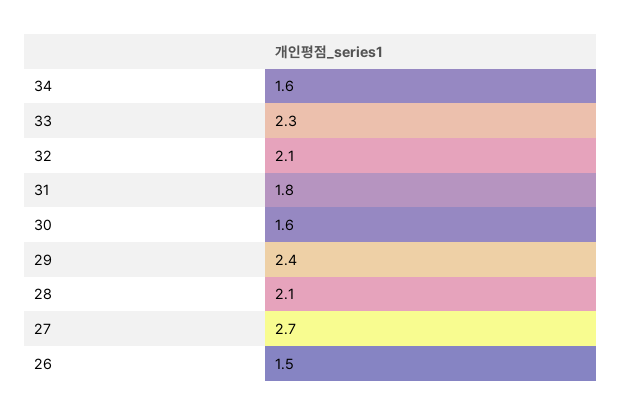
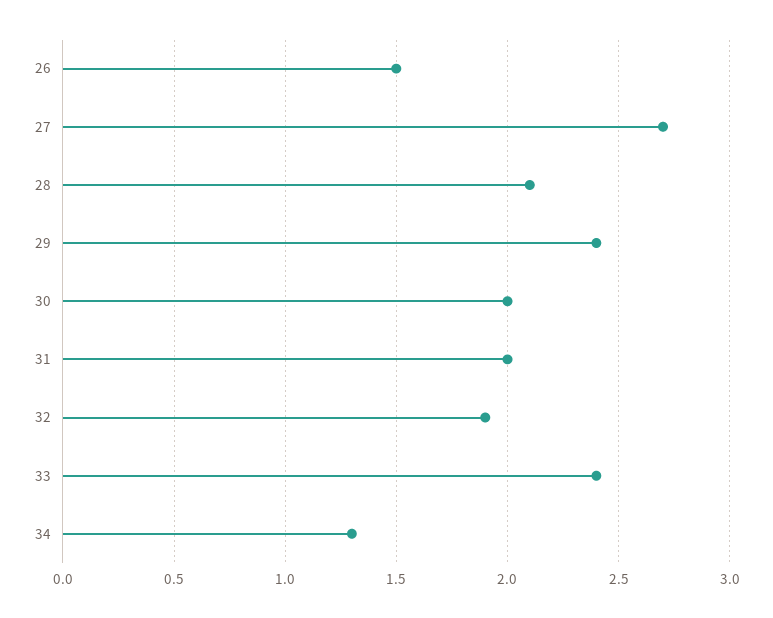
  {
-   "34": 1.6,
+   "34": 1.3,
-   "33": 2.3,
+   "33": 2.4,
-   "32": 2.1,
+   "32": 1.9,
-   "31": 1.8,
+   "31": 2,
-   "30": 1.6,
+   "30": 2,
    "29": 2.4,
    "28": 2.1,
    "27": 2.7,
    "26": 1.5
  }

